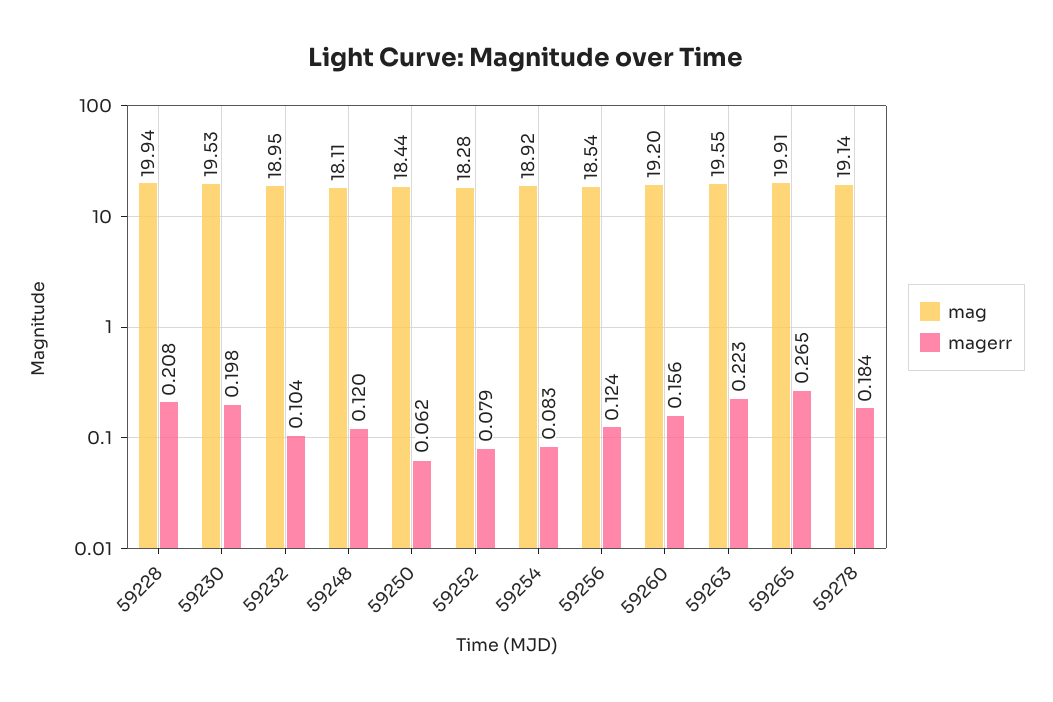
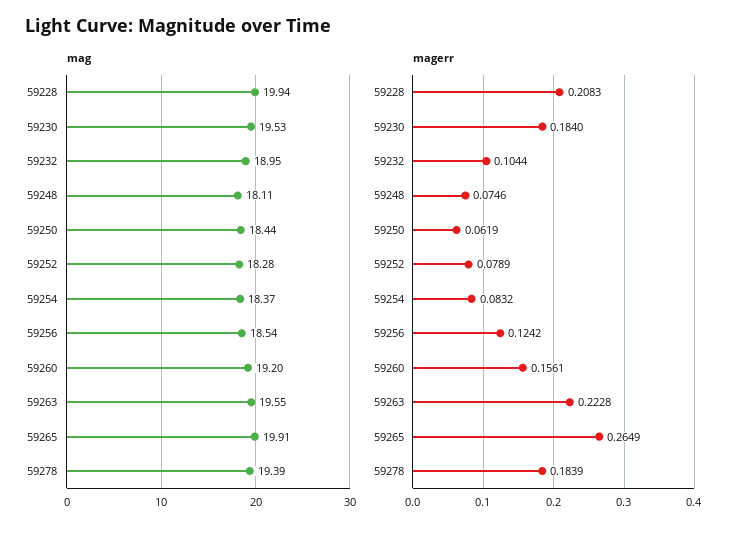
  {
    "mag": {
      "59228": 19.94,
      "59230": 19.53,
      "59232": 18.95,
      "59248": 18.11,
      "59250": 18.44,
      "59252": 18.28,
-     "59254": 18.92,
+     "59254": 18.37,
      "59256": 18.54,
      "59260": 19.2,
      "59263": 19.55,
      "59265": 19.91,
-     "59278": 19.14
+     "59278": 19.39
    },
    "magerr": {
      "59228": 0.2083,
-     "59230": 0.198,
+     "59230": 0.184,
      "59232": 0.1044,
-     "59248": 0.12,
+     "59248": 0.0746,
      "59250": 0.0619,
      "59252": 0.0789,
      "59254": 0.0832,
      "59256": 0.1242,
      "59260": 0.1561,
      "59263": 0.2228,
      "59265": 0.2649,
      "59278": 0.1839
    }
  }

